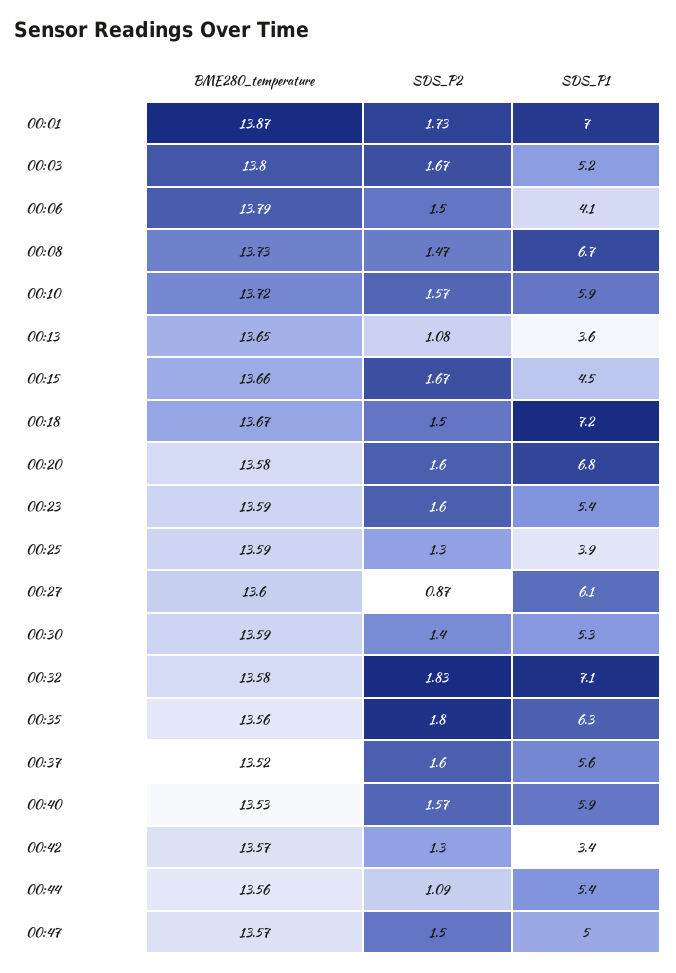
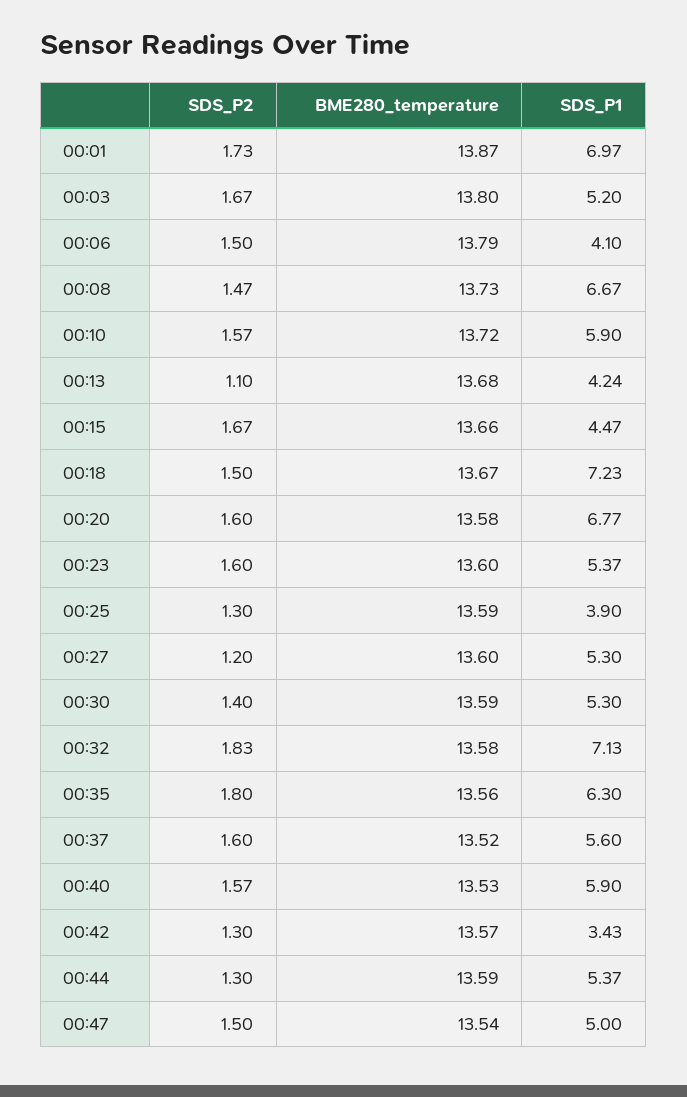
  {
    "BME280_temperature": {
      "00:01": 13.87,
      "00:03": 13.8,
      "00:06": 13.79,
      "00:08": 13.73,
      "00:10": 13.72,
-     "00:13": 13.65,
+     "00:13": 13.68,
      "00:15": 13.66,
      "00:18": 13.67,
      "00:20": 13.58,
-     "00:23": 13.59,
+     "00:23": 13.6,
      "00:25": 13.59,
      "00:27": 13.6,
      "00:30": 13.59,
      "00:32": 13.58,
      "00:35": 13.56,
      "00:37": 13.52,
      "00:40": 13.53,
      "00:42": 13.57,
-     "00:44": 13.56,
+     "00:44": 13.59,
-     "00:47": 13.57
+     "00:47": 13.54
    },
    "SDS_P2": {
      "00:01": 1.73,
      "00:03": 1.67,
      "00:06": 1.5,
      "00:08": 1.47,
      "00:10": 1.57,
-     "00:13": 1.08,
+     "00:13": 1.1,
      "00:15": 1.67,
      "00:18": 1.5,
      "00:20": 1.6,
      "00:23": 1.6,
      "00:25": 1.3,
-     "00:27": 0.87,
+     "00:27": 1.2,
      "00:30": 1.4,
      "00:32": 1.83,
      "00:35": 1.8,
      "00:37": 1.6,
      "00:40": 1.57,
      "00:42": 1.3,
-     "00:44": 1.09,
+     "00:44": 1.3,
      "00:47": 1.5
    },
    "SDS_P1": {
      "00:01": 6.97,
      "00:03": 5.2,
      "00:06": 4.1,
      "00:08": 6.67,
      "00:10": 5.9,
-     "00:13": 3.6,
+     "00:13": 4.24,
      "00:15": 4.47,
      "00:18": 7.23,
      "00:20": 6.77,
      "00:23": 5.37,
      "00:25": 3.9,
-     "00:27": 6.1,
+     "00:27": 5.3,
      "00:30": 5.3,
      "00:32": 7.13,
      "00:35": 6.3,
      "00:37": 5.6,
      "00:40": 5.9,
      "00:42": 3.43,
      "00:44": 5.37,
      "00:47": 5
    }
  }

